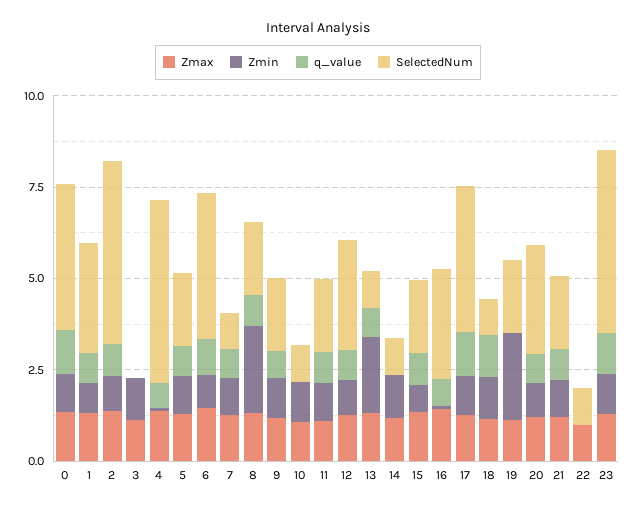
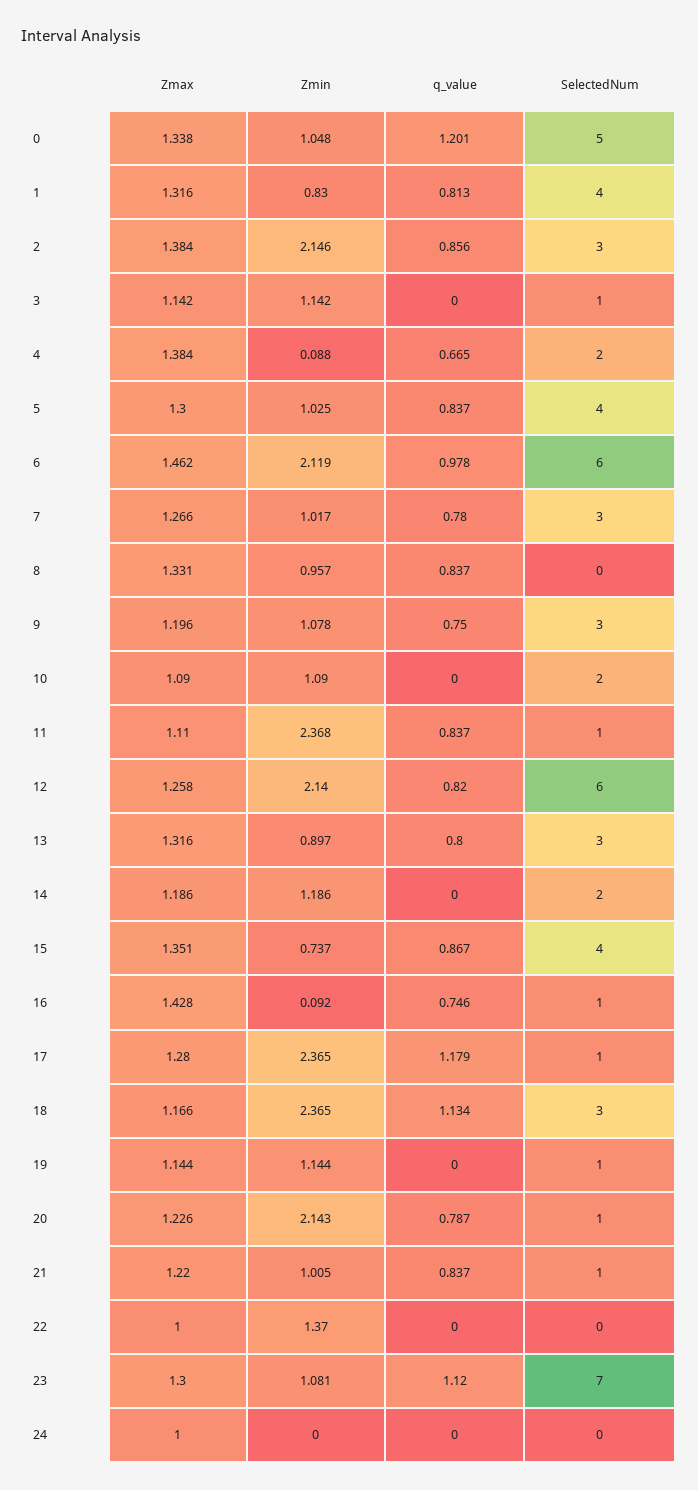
  {
    "Zmax": {
      "0": 1.338,
      "1": 1.316,
      "2": 1.384,
      "3": 1.142,
      "4": 1.384,
      "5": 1.3,
      "6": 1.462,
      "7": 1.266,
      "8": 1.331,
      "9": 1.196,
      "10": 1.09,
      "11": 1.11,
      "12": 1.258,
      "13": 1.316,
      "14": 1.186,
      "15": 1.351,
      "16": 1.428,
      "17": 1.28,
      "18": 1.166,
      "19": 1.144,
      "20": 1.226,
      "21": 1.22,
      "22": 1,
-     "23": 1.3
+     "23": 1.3,
+     "24": 1
    },
    "Zmin": {
      "0": 1.048,
      "1": 0.83,
-     "2": 1,
+     "2": 2.146,
      "3": 1.142,
      "4": 0.088,
      "5": 1.025,
-     "6": 1,
+     "6": 2.119,
      "7": 1.017,
-     "8": 2.5,
+     "8": 0.957,
      "9": 1.078,
      "10": 1.09,
-     "11": 1,
+     "11": 2.368,
-     "12": 1,
+     "12": 2.14,
-     "13": 2,
+     "13": 0.897,
      "14": 1.186,
      "15": 0.737,
      "16": 0.092,
-     "17": 1,
+     "17": 2.365,
-     "18": 1,
+     "18": 2.365,
-     "19": 2.5,
+     "19": 1.144,
-     "20": 1,
+     "20": 2.143,
      "21": 1.005,
-     "22": 0,
+     "22": 1.37,
-     "23": 1.081
+     "23": 1.081,
+     "24": 0
    },
    "q_value": {
      "0": 1.201,
      "1": 0.813,
      "2": 0.856,
      "3": 0,
      "4": 0.665,
      "5": 0.837,
      "6": 0.978,
      "7": 0.78,
      "8": 0.837,
      "9": 0.75,
      "10": 0,
      "11": 0.837,
      "12": 0.82,
      "13": 0.8,
      "14": 0,
      "15": 0.867,
      "16": 0.746,
      "17": 1.179,
      "18": 1.134,
      "19": 0,
      "20": 0.787,
      "21": 0.837,
      "22": 0,
-     "23": 1.12
+     "23": 1.12,
+     "24": 0
    },
    "SelectedNum": {
-     "0": 4,
+     "0": 5,
-     "1": 3,
+     "1": 4,
-     "2": 5,
+     "2": 3,
-     "3": 0,
+     "3": 1,
-     "4": 5,
+     "4": 2,
-     "5": 2,
+     "5": 4,
-     "6": 4,
+     "6": 6,
-     "7": 1,
+     "7": 3,
-     "8": 2,
+     "8": 0,
-     "9": 2,
+     "9": 3,
-     "10": 1,
+     "10": 2,
-     "11": 2,
+     "11": 1,
-     "12": 3,
+     "12": 6,
-     "13": 1,
+     "13": 3,
-     "14": 1,
+     "14": 2,
-     "15": 2,
+     "15": 4,
-     "16": 3,
+     "16": 1,
-     "17": 4,
+     "17": 1,
-     "18": 1,
+     "18": 3,
-     "19": 2,
+     "19": 1,
-     "20": 3,
+     "20": 1,
-     "21": 2,
+     "21": 1,
-     "22": 1,
+     "22": 0,
-     "23": 5
+     "23": 7,
+     "24": 0
    }
  }

